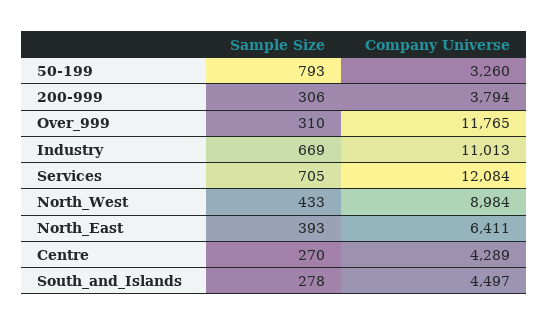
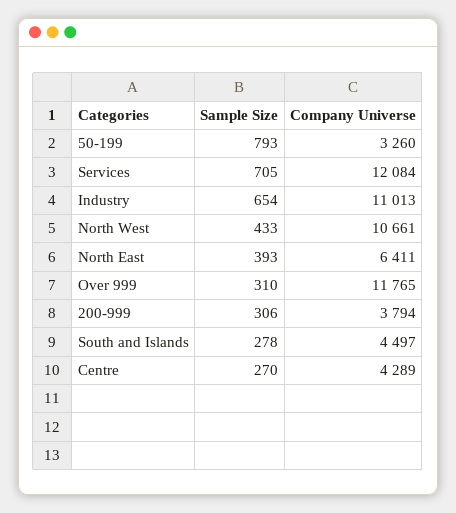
  {
    "Sample Size": {
      "50-199": 793,
      "200-999": 306,
      "Over_999": 310,
-     "Industry": 669,
+     "Industry": 654,
      "Services": 705,
      "North_West": 433,
      "North_East": 393,
      "Centre": 270,
      "South_and_Islands": 278
    },
    "Company Universe": {
      "50-199": 3260,
      "200-999": 3794,
      "Over_999": 11765,
      "Industry": 11013,
      "Services": 12084,
-     "North_West": 8984,
+     "North_West": 10661,
      "North_East": 6411,
      "Centre": 4289,
      "South_and_Islands": 4497
    }
  }

